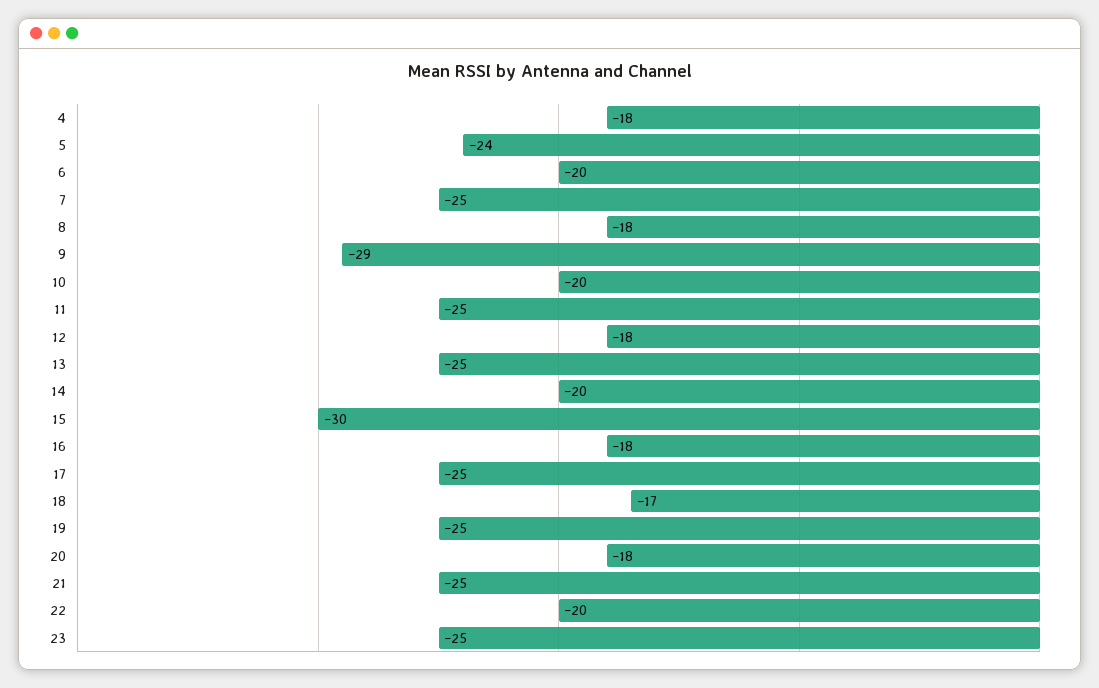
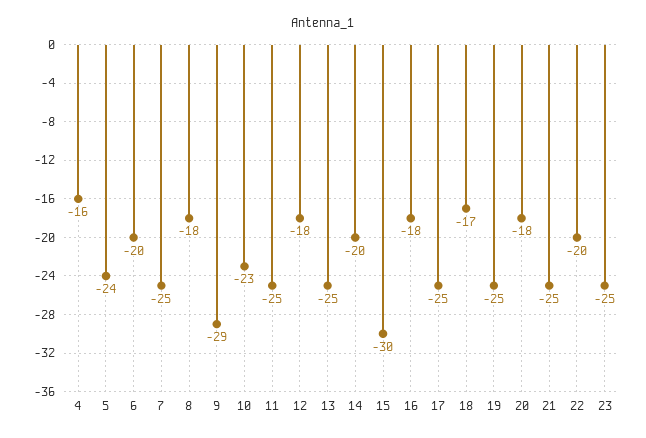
  {
-   "4": -18,
+   "4": -16,
    "5": -24,
    "6": -20,
    "7": -25,
    "8": -18,
    "9": -29,
-   "10": -20,
+   "10": -23,
    "11": -25,
    "12": -18,
    "13": -25,
    "14": -20,
    "15": -30,
    "16": -18,
    "17": -25,
    "18": -17,
    "19": -25,
    "20": -18,
    "21": -25,
    "22": -20,
    "23": -25
  }

